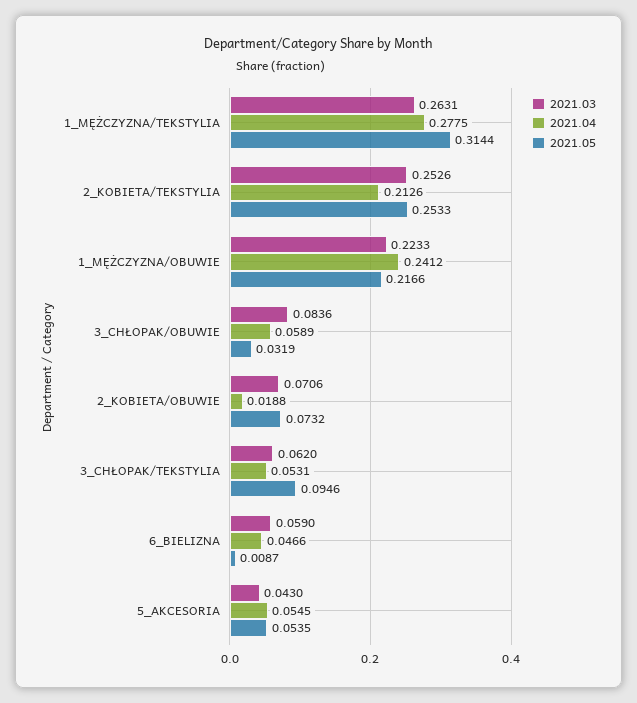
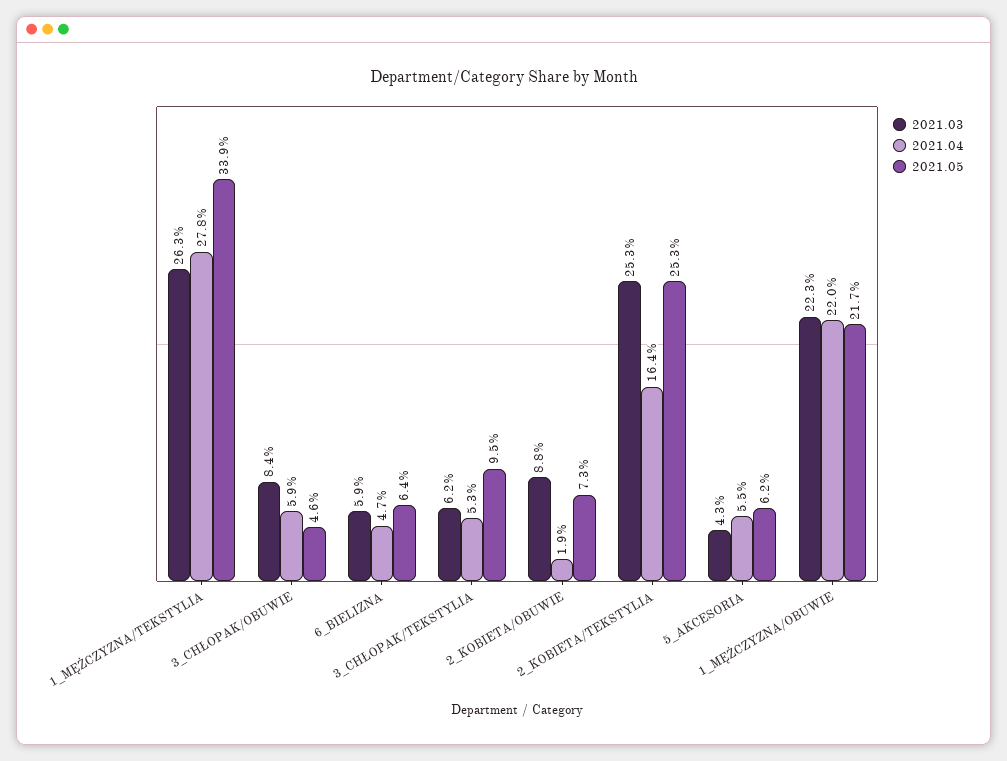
  {
    "2021.03": {
      "1_MĘŻCZYZNA/TEKSTYLIA": 0.2631,
      "2_KOBIETA/TEKSTYLIA": 0.2526,
      "1_MĘŻCZYZNA/OBUWIE": 0.2233,
      "3_CHŁOPAK/OBUWIE": 0.0836,
-     "2_KOBIETA/OBUWIE": 0.0706,
+     "2_KOBIETA/OBUWIE": 0.088,
      "3_CHŁOPAK/TEKSTYLIA": 0.062,
      "6_BIELIZNA": 0.059,
      "5_AKCESORIA": 0.043
    },
    "2021.04": {
      "1_MĘŻCZYZNA/TEKSTYLIA": 0.2775,
-     "2_KOBIETA/TEKSTYLIA": 0.2126,
+     "2_KOBIETA/TEKSTYLIA": 0.164,
-     "1_MĘŻCZYZNA/OBUWIE": 0.2412,
+     "1_MĘŻCZYZNA/OBUWIE": 0.22,
      "3_CHŁOPAK/OBUWIE": 0.0589,
      "2_KOBIETA/OBUWIE": 0.0188,
      "3_CHŁOPAK/TEKSTYLIA": 0.0531,
      "6_BIELIZNA": 0.0466,
      "5_AKCESORIA": 0.0545
    },
    "2021.05": {
-     "1_MĘŻCZYZNA/TEKSTYLIA": 0.3144,
+     "1_MĘŻCZYZNA/TEKSTYLIA": 0.339,
      "2_KOBIETA/TEKSTYLIA": 0.2533,
      "1_MĘŻCZYZNA/OBUWIE": 0.2166,
-     "3_CHŁOPAK/OBUWIE": 0.0319,
+     "3_CHŁOPAK/OBUWIE": 0.046,
      "2_KOBIETA/OBUWIE": 0.0732,
      "3_CHŁOPAK/TEKSTYLIA": 0.0946,
-     "6_BIELIZNA": 0.0087,
+     "6_BIELIZNA": 0.064,
-     "5_AKCESORIA": 0.0535
+     "5_AKCESORIA": 0.062
    }
  }

